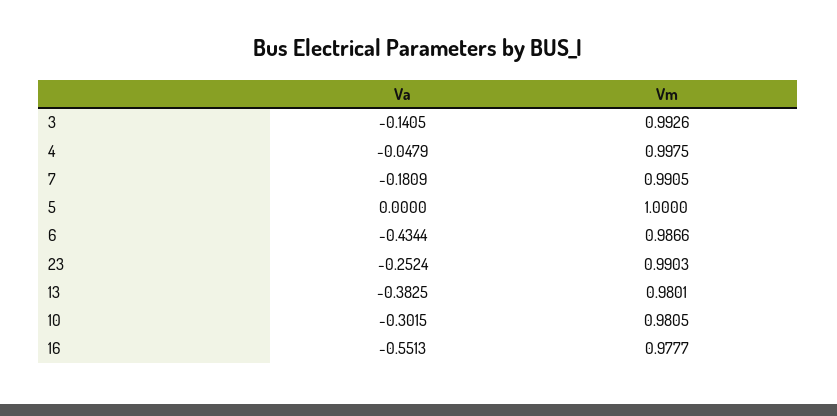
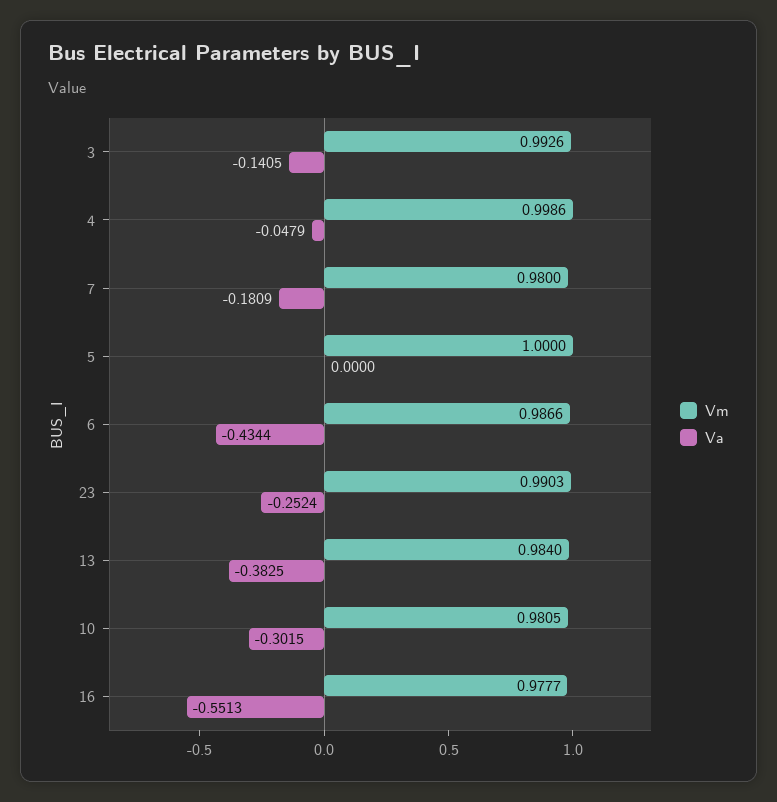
  {
    "Va": {
      "3": -0.1405,
      "4": -0.0479,
      "7": -0.1809,
      "5": 0,
      "6": -0.4344,
      "23": -0.2524,
      "13": -0.3825,
      "10": -0.3015,
      "16": -0.5513
    },
    "Vm": {
      "3": 0.9926,
-     "4": 0.9975,
+     "4": 0.9986,
-     "7": 0.9905,
+     "7": 0.98,
      "5": 1,
      "6": 0.9866,
      "23": 0.9903,
-     "13": 0.9801,
+     "13": 0.984,
      "10": 0.9805,
      "16": 0.9777
    }
  }

